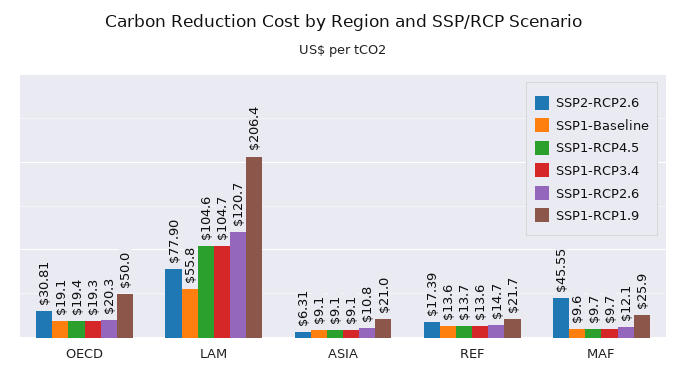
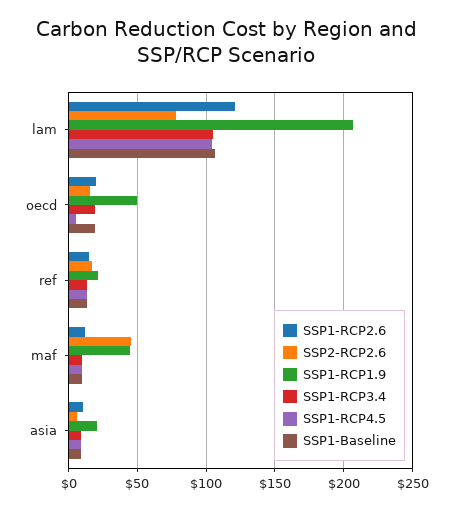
  {
    "SSP2-RCP2.6": {
-     "OECD": 30.81,
+     "OECD": 15,
      "LAM": 77.9,
      "ASIA": 6.31,
      "REF": 17.39,
      "MAF": 45.55
    },
    "SSP1-Baseline": {
      "OECD": 19.1,
-     "LAM": 55.8,
+     "LAM": 105,
      "ASIA": 9.1,
      "REF": 13.6,
      "MAF": 9.6
    },
    "SSP1-RCP4.5": {
-     "OECD": 19.4,
+     "OECD": 5,
      "LAM": 104.6,
      "ASIA": 9.1,
      "REF": 13.7,
      "MAF": 9.7
    },
    "SSP1-RCP3.4": {
      "OECD": 19.3,
      "LAM": 104.7,
      "ASIA": 9.1,
      "REF": 13.6,
      "MAF": 9.7
    },
    "SSP1-RCP2.6": {
      "OECD": 20.3,
      "LAM": 120.7,
      "ASIA": 10.8,
      "REF": 14.7,
      "MAF": 12.1
    },
    "SSP1-RCP1.9": {
      "OECD": 50,
      "LAM": 206.4,
      "ASIA": 21,
      "REF": 21.7,
-     "MAF": 25.9
+     "MAF": 45
    }
  }

